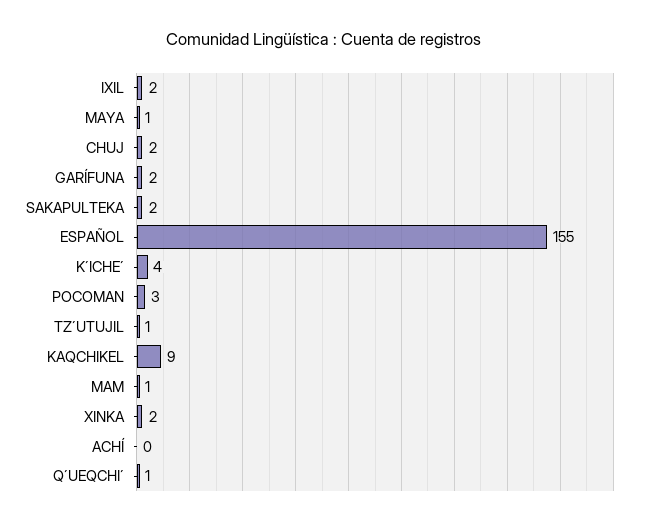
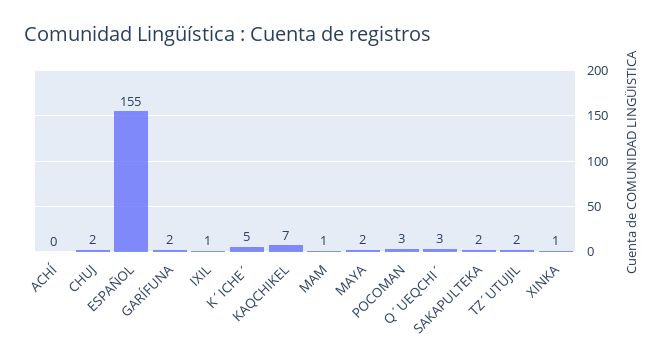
  {
-   "IXIL": 2,
+   "IXIL": 1,
-   "MAYA": 1,
+   "MAYA": 2,
    "CHUJ": 2,
    "GARÍFUNA": 2,
    "SAKAPULTEKA": 2,
    "ESPAÑOL": 155,
-   "K´ICHE´": 4,
+   "K´ICHE´": 5,
    "POCOMAN": 3,
-   "TZ´UTUJIL": 1,
+   "TZ´UTUJIL": 2,
-   "KAQCHIKEL": 9,
+   "KAQCHIKEL": 7,
    "MAM": 1,
-   "XINKA": 2,
+   "XINKA": 1,
    "ACHÍ": 0,
-   "Q´UEQCHI´": 1
+   "Q´UEQCHI´": 3
  }

